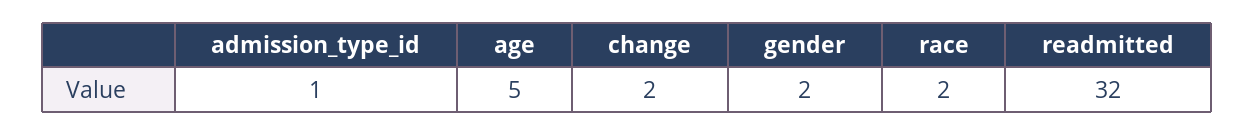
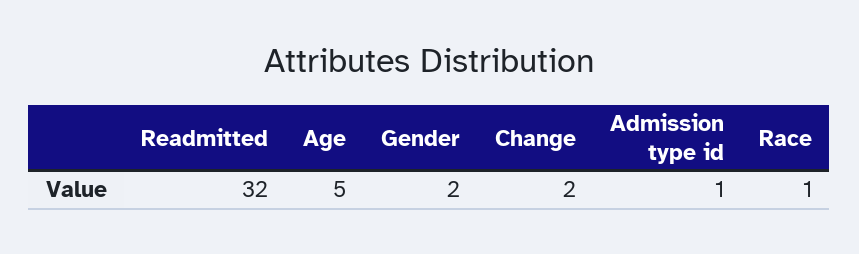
  {
    "admission_type_id": 1,
    "age": 5,
    "change": 2,
    "gender": 2,
-   "race": 2,
+   "race": 1,
    "readmitted": 32
  }

